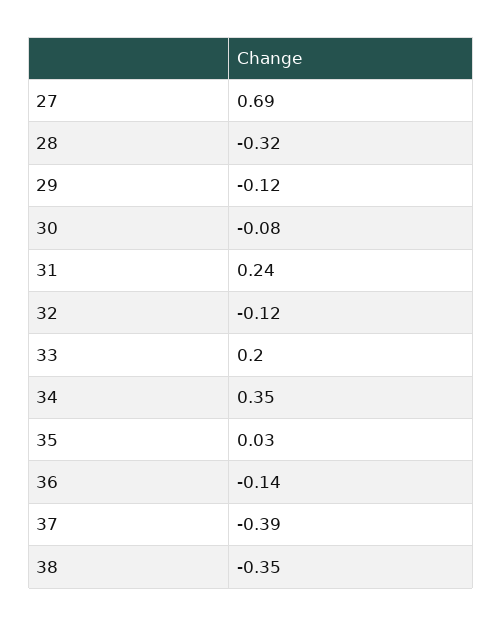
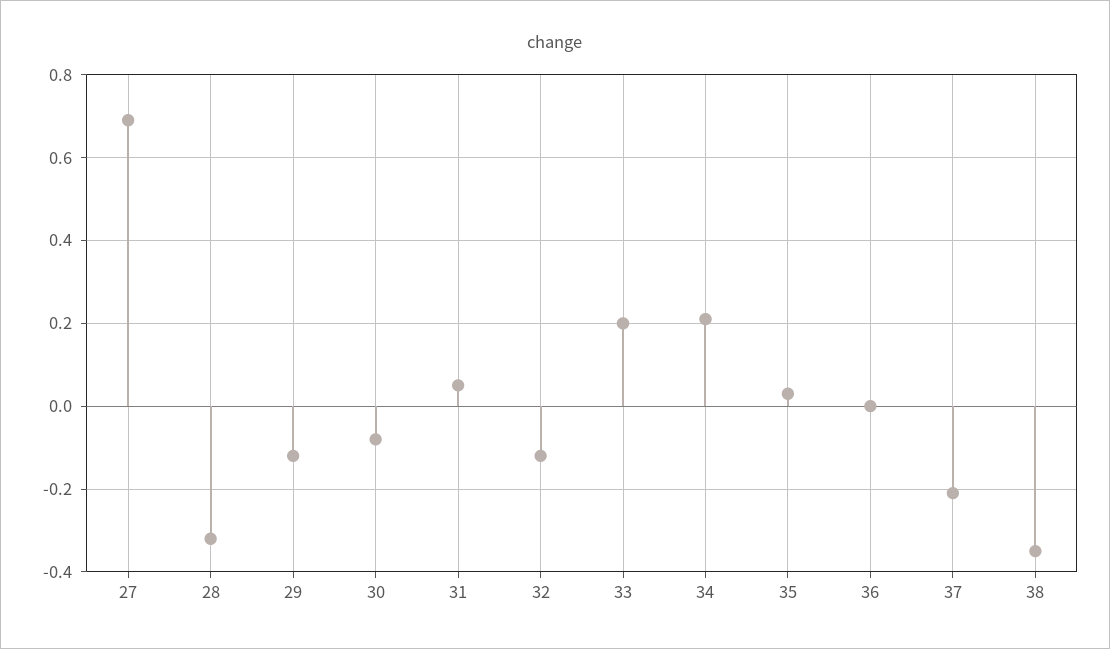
  {
    "27": 0.69,
    "28": -0.32,
    "29": -0.12,
    "30": -0.08,
-   "31": 0.24,
+   "31": 0.05,
    "32": -0.12,
    "33": 0.2,
-   "34": 0.35,
+   "34": 0.2,
    "35": 0.03,
-   "36": -0.14,
+   "36": 0,
-   "37": -0.39,
+   "37": -0.2,
    "38": -0.35
  }

